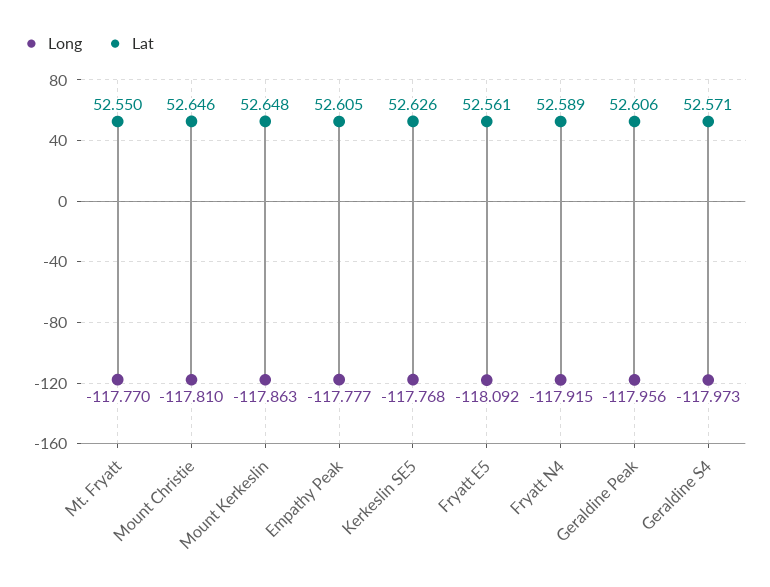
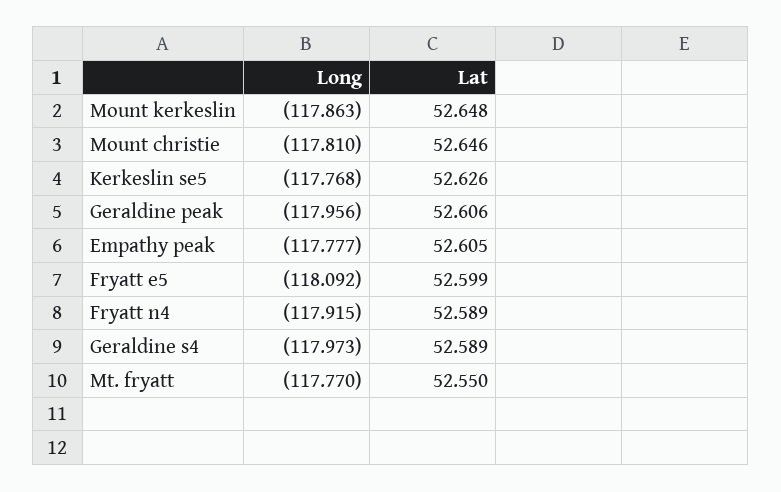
  {
    "Long": {
      "Mt. Fryatt": -117.77,
      "Mount Christie": -117.81,
      "Mount Kerkeslin": -117.863,
      "Empathy Peak": -117.777,
      "Kerkeslin SE5": -117.768,
      "Fryatt E5": -118.092,
      "Fryatt N4": -117.915,
      "Geraldine Peak": -117.956,
      "Geraldine S4": -117.973
    },
    "Lat": {
      "Mt. Fryatt": 52.55,
      "Mount Christie": 52.646,
      "Mount Kerkeslin": 52.648,
      "Empathy Peak": 52.605,
      "Kerkeslin SE5": 52.626,
-     "Fryatt E5": 52.561,
+     "Fryatt E5": 52.599,
      "Fryatt N4": 52.589,
      "Geraldine Peak": 52.606,
-     "Geraldine S4": 52.571
+     "Geraldine S4": 52.589
    }
  }

